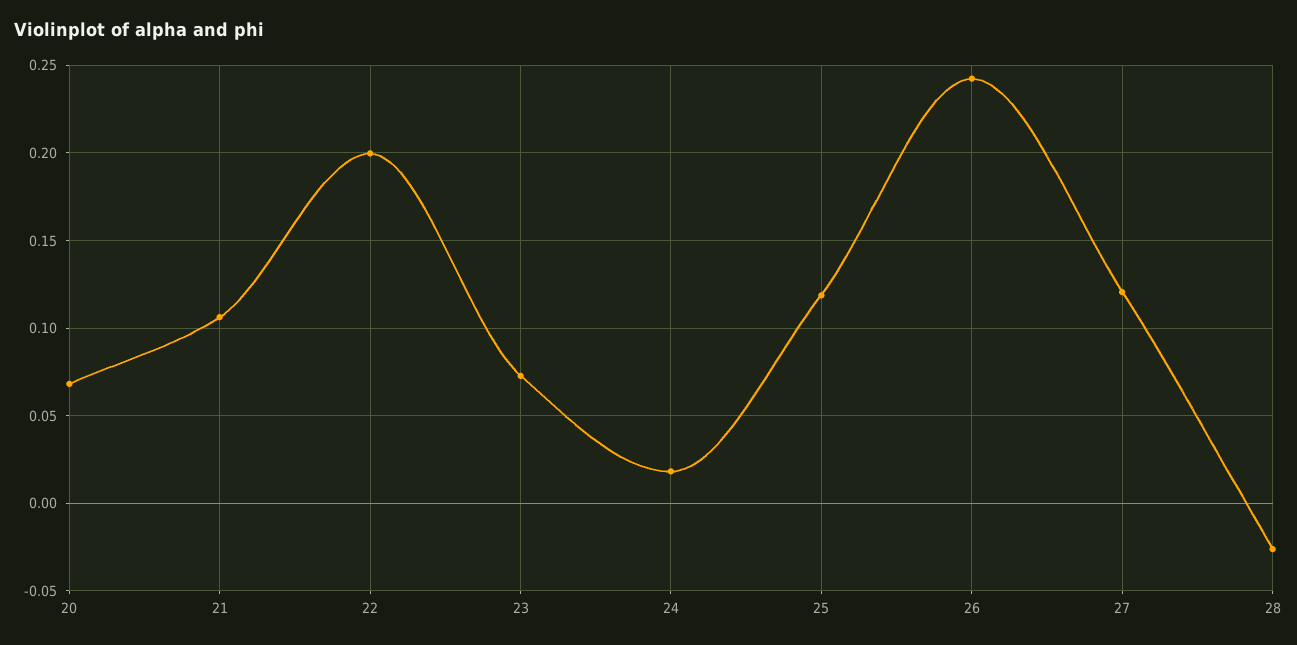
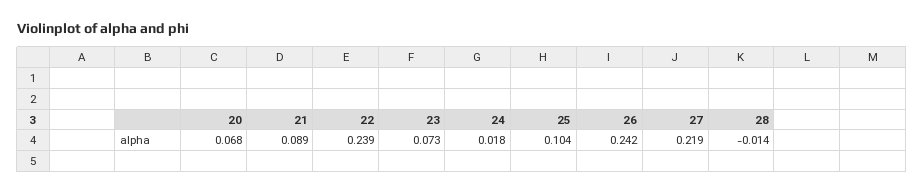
  {
    "20": 0.068,
-   "21": 0.105,
+   "21": 0.089,
-   "22": 0.2,
+   "22": 0.239,
    "23": 0.073,
    "24": 0.018,
-   "25": 0.12,
+   "25": 0.104,
    "26": 0.242,
-   "27": 0.12,
+   "27": 0.219,
-   "28": -0.025
+   "28": -0.014
  }

